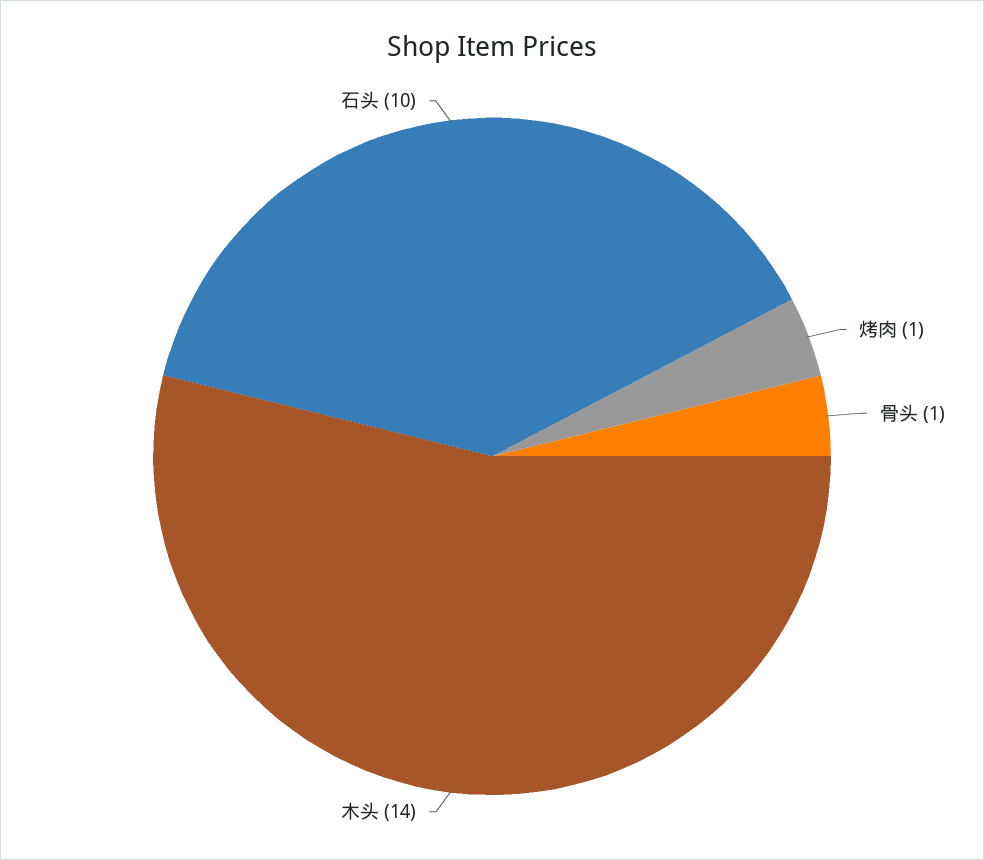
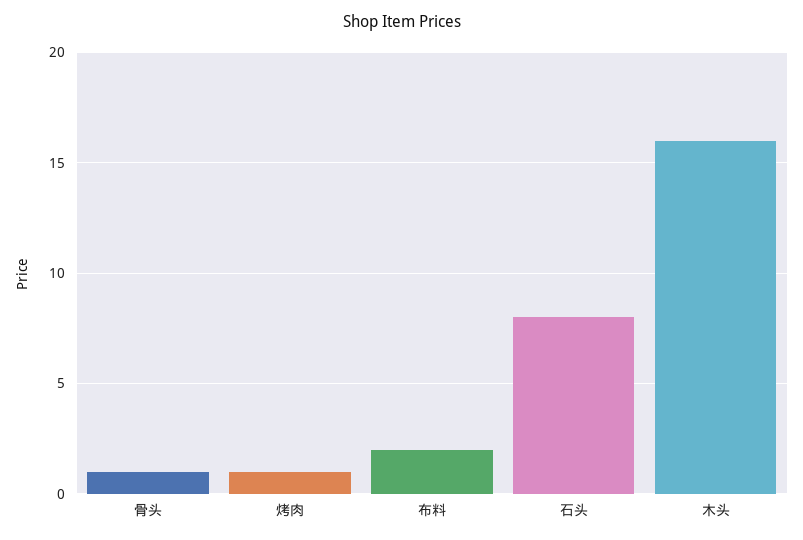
  {
    "烤肉": 1,
    "骨头": 1,
-   "木头": 14,
+   "木头": 16,
-   "石头": 10
+   "石头": 8,
+   "布料": 2
  }

